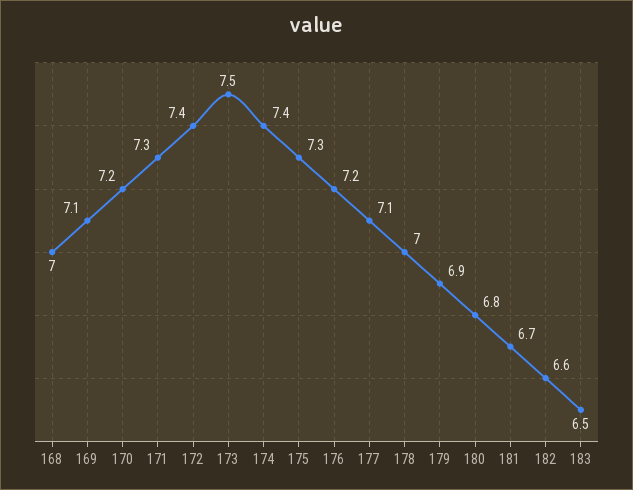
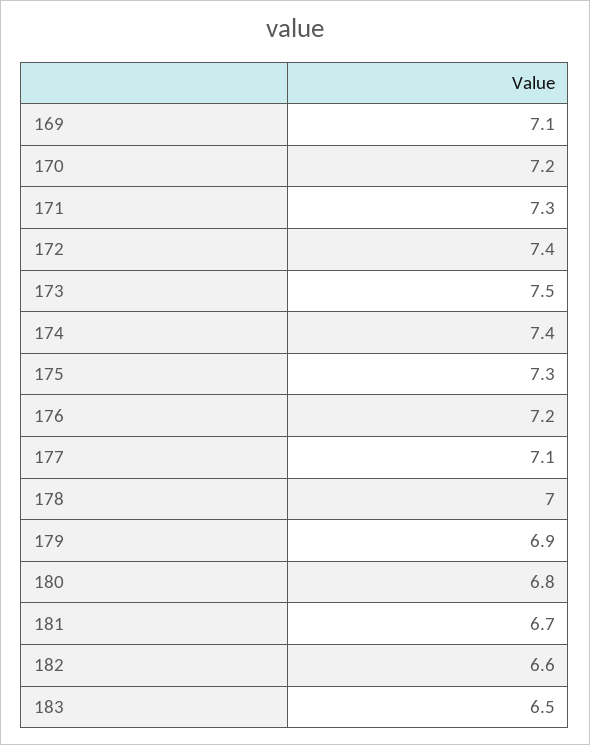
  {
-   "168": 7,
    "169": 7.1,
    "170": 7.2,
    "171": 7.3,
    "172": 7.4,
    "173": 7.5,
    "174": 7.4,
    "175": 7.3,
    "176": 7.2,
    "177": 7.1,
    "178": 7,
    "179": 6.9,
    "180": 6.8,
    "181": 6.7,
    "182": 6.6,
    "183": 6.5
  }

